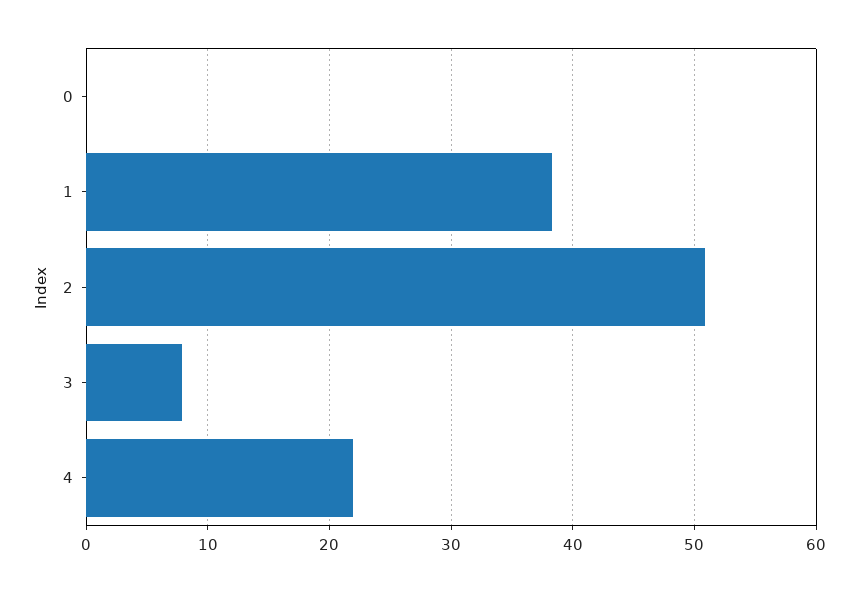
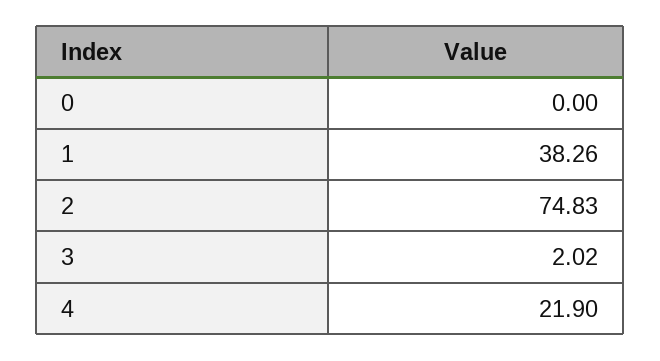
  {
    "0": 0,
    "1": 38.26,
-   "2": 51,
+   "2": 74.83,
-   "3": 8,
+   "3": 2.02,
    "4": 21.9
  }

